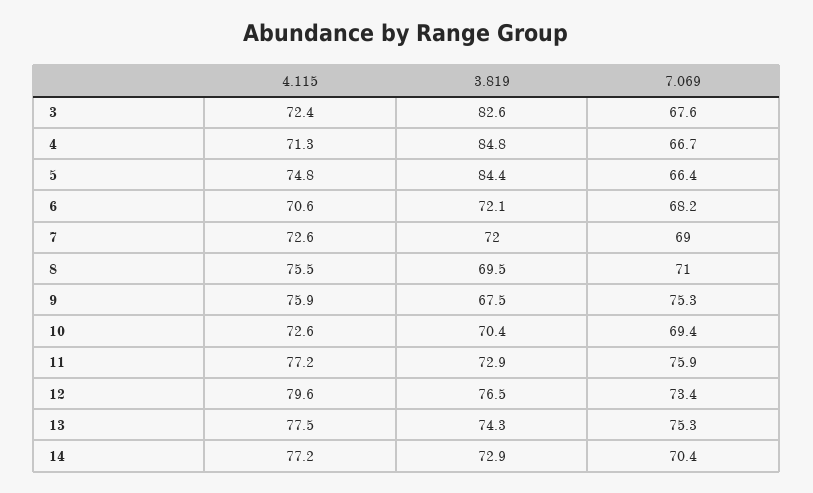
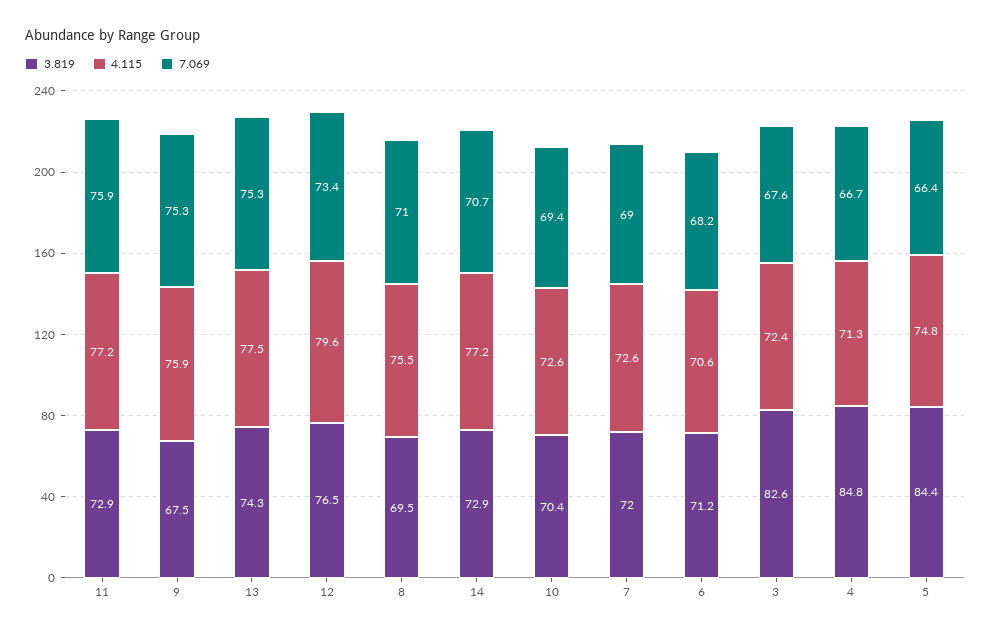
  {
    "4.115": {
      "3": 72.4,
      "4": 71.3,
      "5": 74.8,
      "6": 70.6,
      "7": 72.6,
      "8": 75.5,
      "9": 75.9,
      "10": 72.6,
      "11": 77.2,
      "12": 79.6,
      "13": 77.5,
      "14": 77.2
    },
    "3.819": {
      "3": 82.6,
      "4": 84.8,
      "5": 84.4,
-     "6": 72.1,
+     "6": 71.2,
      "7": 72,
      "8": 69.5,
      "9": 67.5,
      "10": 70.4,
      "11": 72.9,
      "12": 76.5,
      "13": 74.3,
      "14": 72.9
    },
    "7.069": {
      "3": 67.6,
      "4": 66.7,
      "5": 66.4,
      "6": 68.2,
      "7": 69,
      "8": 71,
      "9": 75.3,
      "10": 69.4,
      "11": 75.9,
      "12": 73.4,
      "13": 75.3,
-     "14": 70.4
+     "14": 70.7
    }
  }

